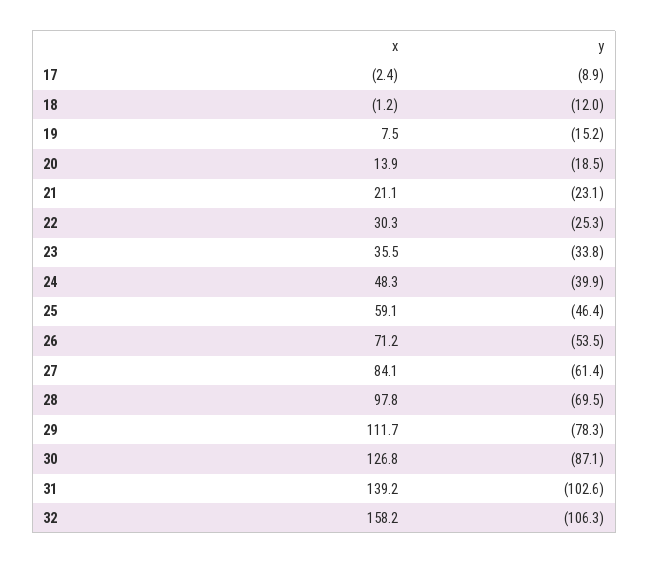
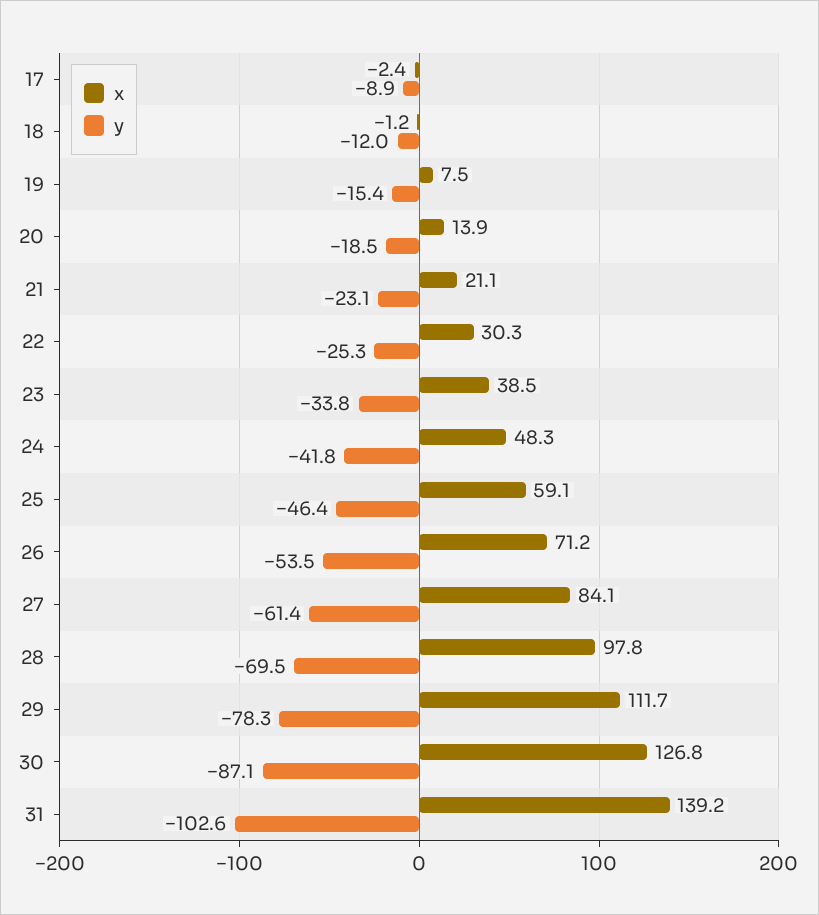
  {
    "x": {
      "17": -2.4,
      "18": -1.2,
      "19": 7.5,
      "20": 13.9,
      "21": 21.1,
      "22": 30.3,
-     "23": 35.5,
+     "23": 38.5,
      "24": 48.3,
      "25": 59.1,
      "26": 71.2,
      "27": 84.1,
      "28": 97.8,
      "29": 111.7,
      "30": 126.8,
-     "31": 139.2,
+     "31": 139.2
-     "32": 158.2
    },
    "y": {
      "17": -8.9,
      "18": -12,
-     "19": -15.2,
+     "19": -15.4,
      "20": -18.5,
      "21": -23.1,
      "22": -25.3,
      "23": -33.8,
-     "24": -39.9,
+     "24": -41.8,
      "25": -46.4,
      "26": -53.5,
      "27": -61.4,
      "28": -69.5,
      "29": -78.3,
      "30": -87.1,
-     "31": -102.6,
+     "31": -102.6
-     "32": -106.3
    }
  }

